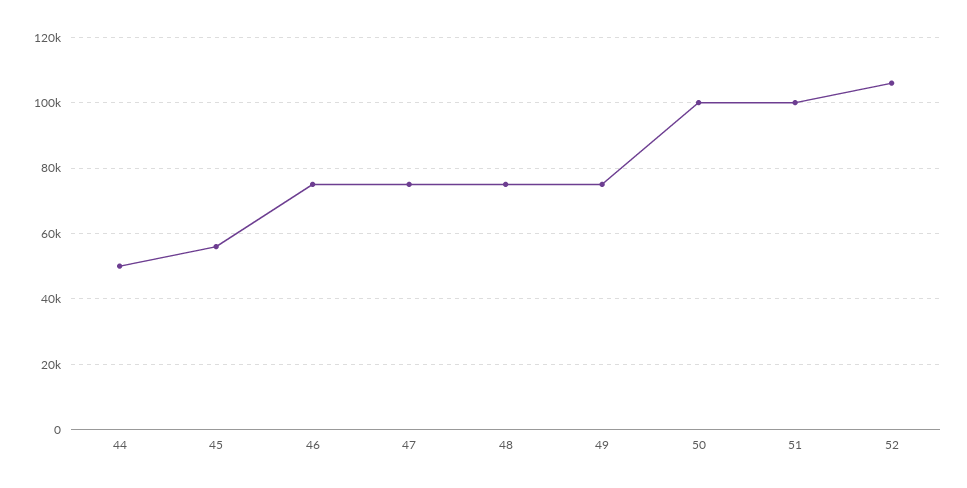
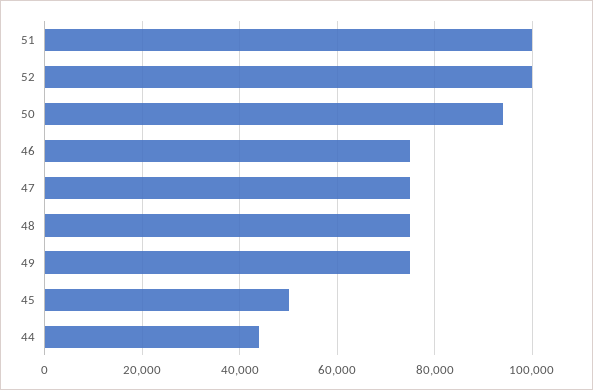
  {
-   "44": 50000,
+   "44": 44000,
-   "45": 56000,
+   "45": 50000,
    "46": 76000,
    "47": 76000,
    "48": 76000,
    "49": 76000,
-   "50": 100000,
+   "50": 94000,
    "51": 100000,
-   "52": 106000
+   "52": 100000
  }

